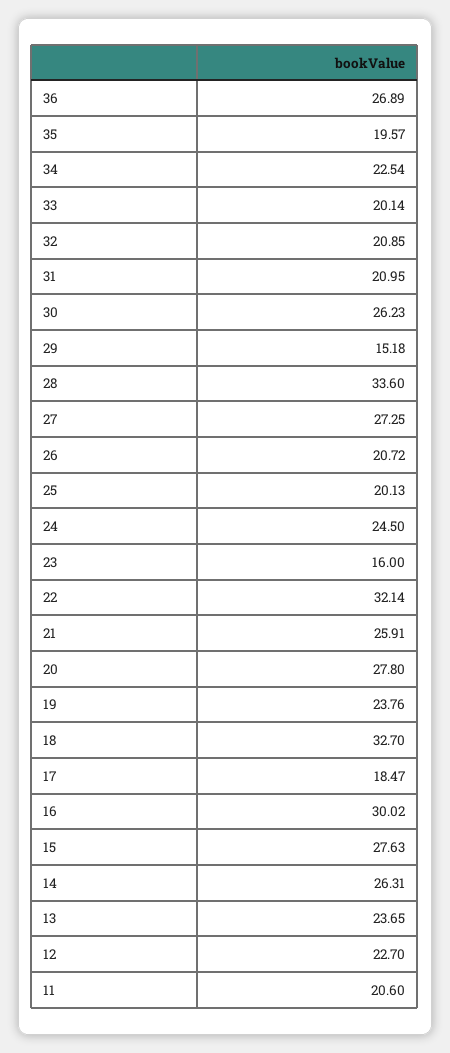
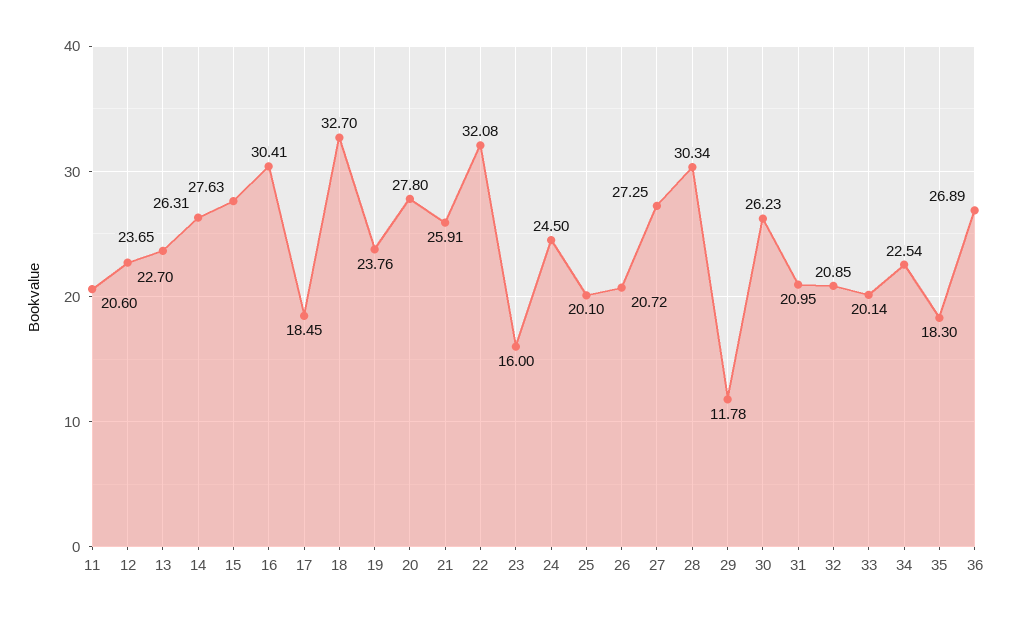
  {
    "36": 26.89,
-   "35": 19.57,
+   "35": 18.3,
    "34": 22.54,
    "33": 20.14,
    "32": 20.85,
    "31": 20.95,
    "30": 26.23,
-   "29": 15.18,
+   "29": 11.78,
-   "28": 33.6,
+   "28": 30.34,
    "27": 27.25,
    "26": 20.72,
-   "25": 20.13,
+   "25": 20.1,
    "24": 24.5,
    "23": 16,
-   "22": 32.14,
+   "22": 32.08,
    "21": 25.91,
    "20": 27.8,
    "19": 23.76,
    "18": 32.7,
-   "17": 18.47,
+   "17": 18.45,
-   "16": 30.02,
+   "16": 30.41,
    "15": 27.63,
    "14": 26.31,
    "13": 23.65,
    "12": 22.7,
    "11": 20.6
  }

